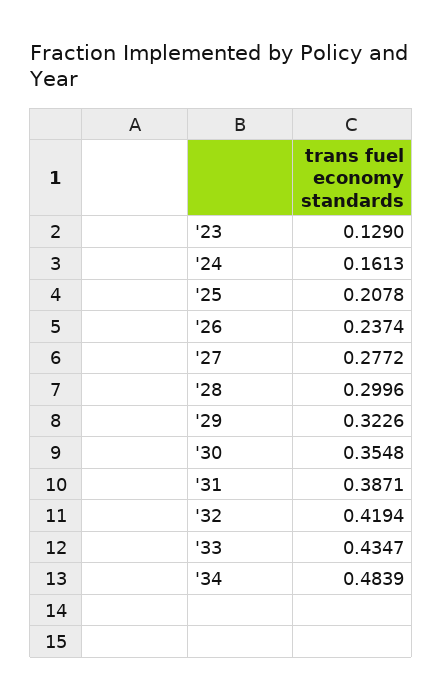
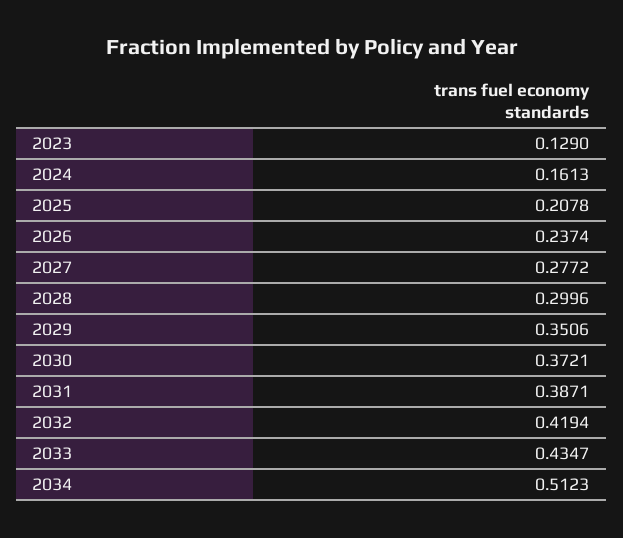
  {
    "'23": 0.129,
    "'24": 0.1613,
    "'25": 0.2078,
    "'26": 0.2374,
    "'27": 0.2772,
    "'28": 0.2996,
-   "'29": 0.3226,
+   "'29": 0.3506,
-   "'30": 0.3548,
+   "'30": 0.3721,
    "'31": 0.3871,
    "'32": 0.4194,
    "'33": 0.4347,
-   "'34": 0.4839
+   "'34": 0.5123
  }

